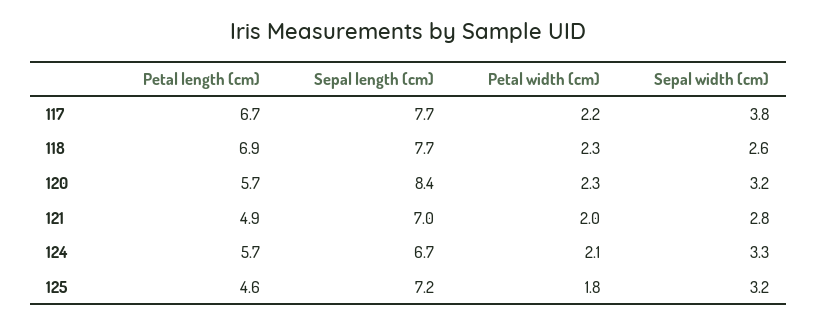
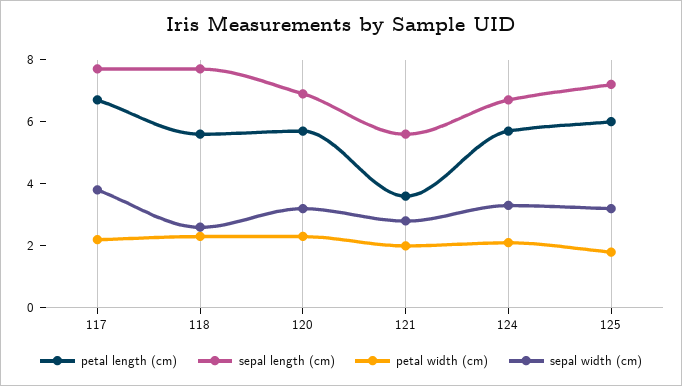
  {
    "Petal length (cm)": {
      "117": 6.7,
-     "118": 6.9,
+     "118": 5.5,
      "120": 5.7,
-     "121": 4.9,
+     "121": 3.5,
      "124": 5.7,
-     "125": 4.6
+     "125": 6
    },
    "Sepal length (cm)": {
      "117": 7.7,
      "118": 7.7,
-     "120": 8.4,
+     "120": 7,
-     "121": 7,
+     "121": 5.5,
      "124": 6.7,
      "125": 7.2
    },
    "Petal width (cm)": {
      "117": 2.2,
      "118": 2.3,
      "120": 2.3,
      "121": 2,
      "124": 2.1,
      "125": 1.8
    },
    "Sepal width (cm)": {
      "117": 3.8,
      "118": 2.6,
      "120": 3.2,
      "121": 2.8,
      "124": 3.3,
      "125": 3.2
    }
  }

